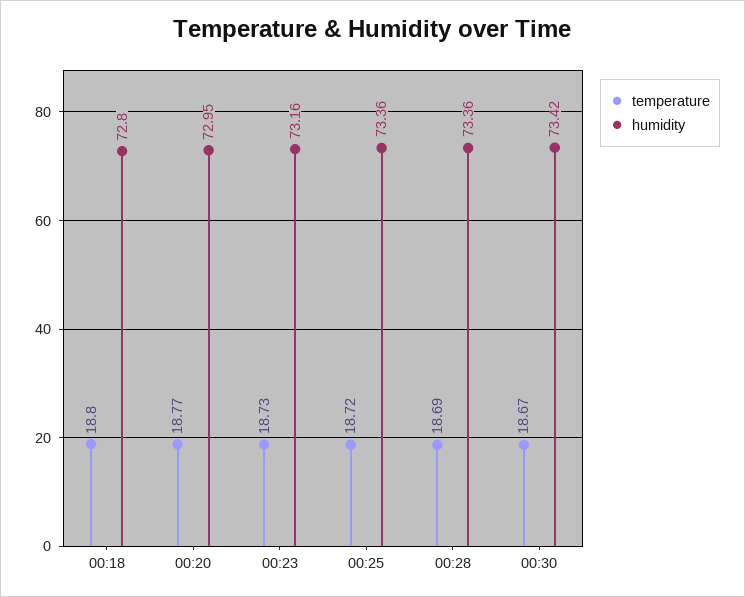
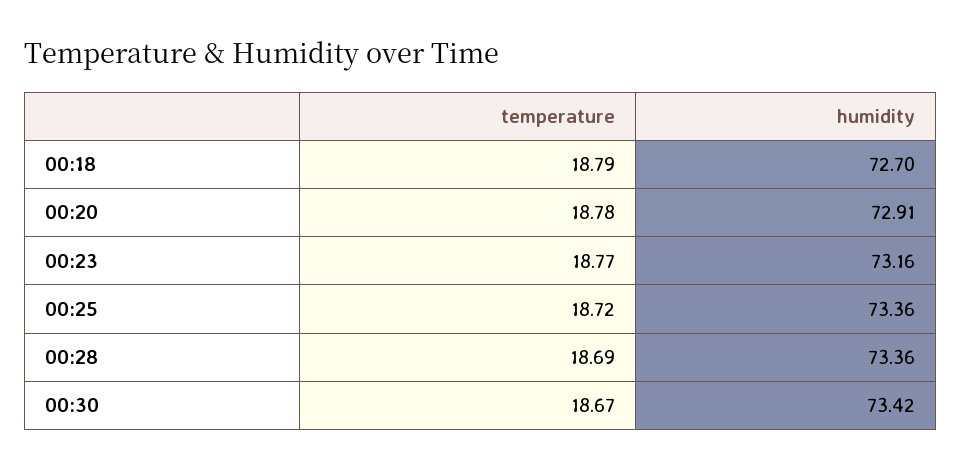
  {
    "temperature": {
-     "00:18": 18.8,
+     "00:18": 18.79,
-     "00:20": 18.77,
+     "00:20": 18.78,
-     "00:23": 18.73,
+     "00:23": 18.77,
      "00:25": 18.72,
      "00:28": 18.69,
      "00:30": 18.67
    },
    "humidity": {
-     "00:18": 72.8,
+     "00:18": 72.7,
-     "00:20": 72.95,
+     "00:20": 72.91,
      "00:23": 73.16,
      "00:25": 73.36,
      "00:28": 73.36,
      "00:30": 73.42
    }
  }

